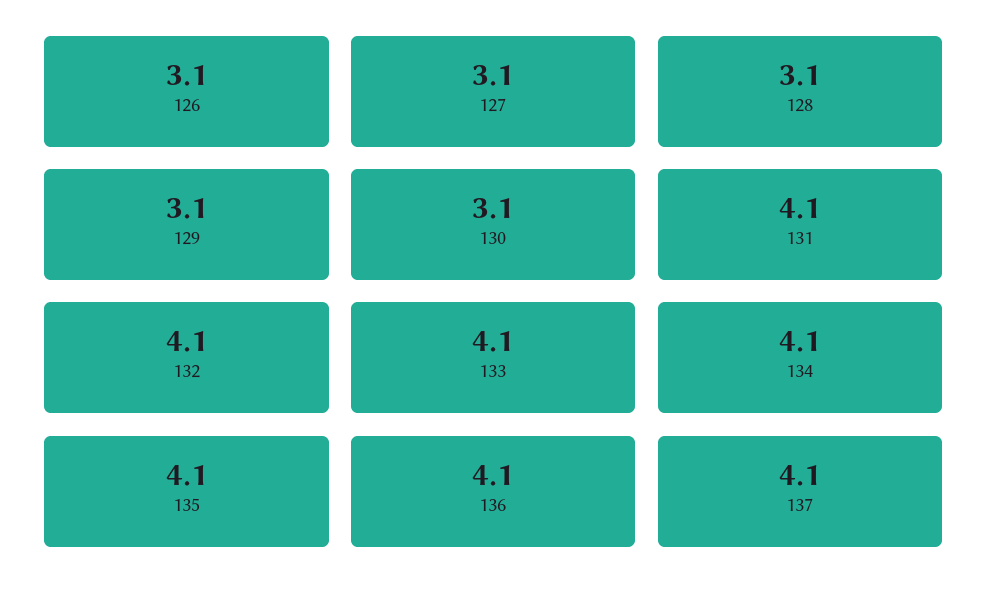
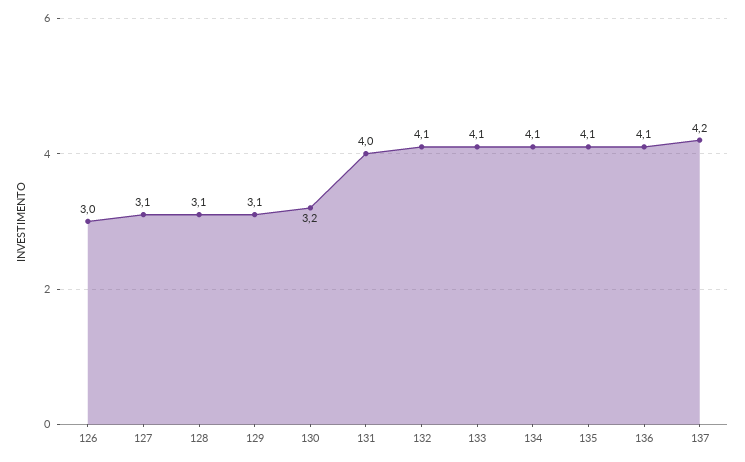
  {
-   "126": 3.1,
+   "126": 3,
    "127": 3.1,
    "128": 3.1,
    "129": 3.1,
-   "130": 3.1,
+   "130": 3.2,
-   "131": 4.1,
+   "131": 4,
    "132": 4.1,
    "133": 4.1,
    "134": 4.1,
    "135": 4.1,
    "136": 4.1,
-   "137": 4.1
+   "137": 4.2
  }

